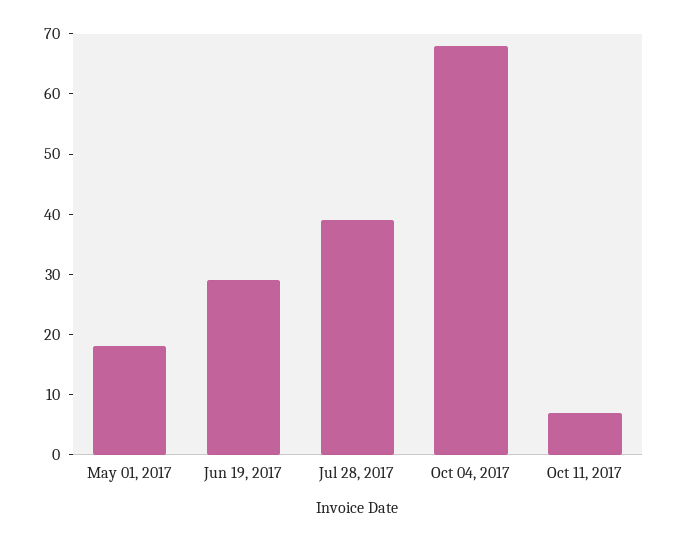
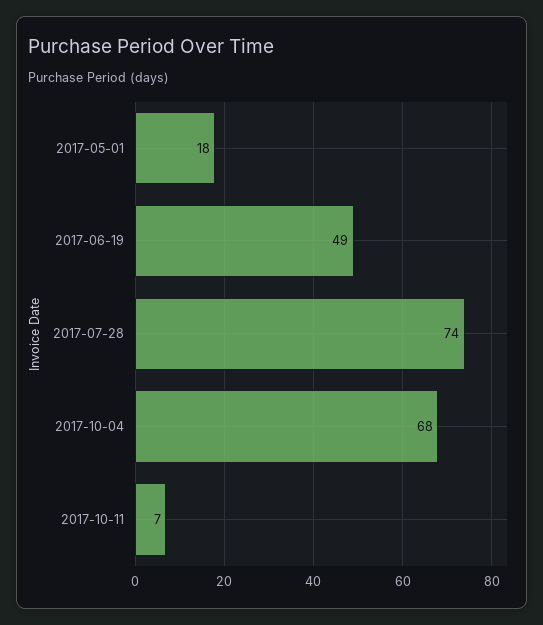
  {
    "May 01, 2017": 18,
-   "Jun 19, 2017": 30,
+   "Jun 19, 2017": 49,
-   "Jul 28, 2017": 40,
+   "Jul 28, 2017": 74,
    "Oct 04, 2017": 68,
    "Oct 11, 2017": 7
  }

